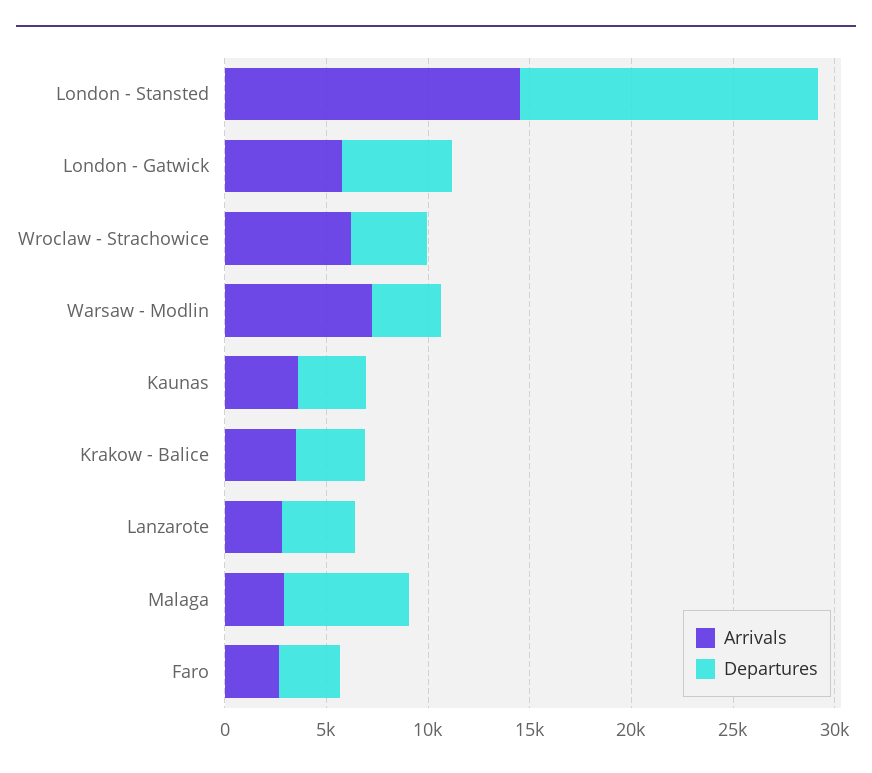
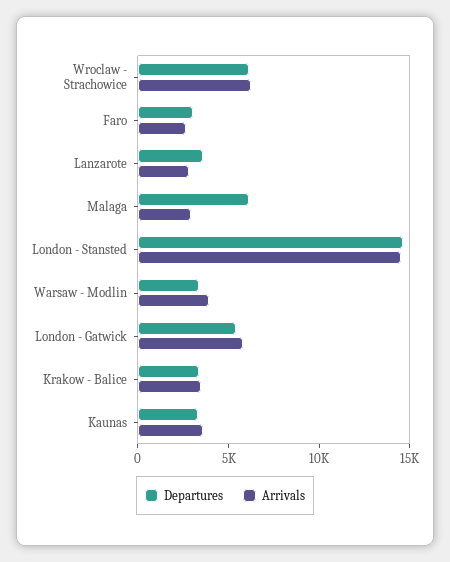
  {
    "Arrivals": {
      "London - Stansted": 15000,
      "London - Gatwick": 6000,
      "Wroclaw - Strachowice": 6000,
-     "Warsaw - Modlin": 7000,
+     "Warsaw - Modlin": 4000,
      "Kaunas": 4000,
      "Krakow - Balice": 4000,
      "Lanzarote": 3000,
      "Malaga": 3000,
      "Faro": 3000
    },
    "Departures": {
      "London - Stansted": 15000,
      "London - Gatwick": 5000,
-     "Wroclaw - Strachowice": 4000,
+     "Wroclaw - Strachowice": 6000,
      "Warsaw - Modlin": 3000,
      "Kaunas": 3000,
      "Krakow - Balice": 3000,
      "Lanzarote": 4000,
      "Malaga": 6000,
      "Faro": 3000
    }
  }

